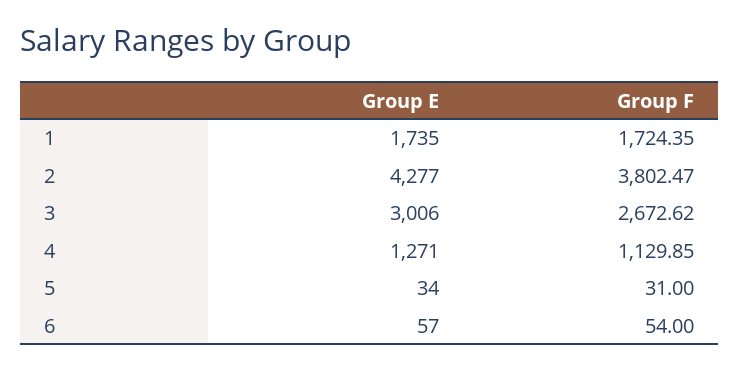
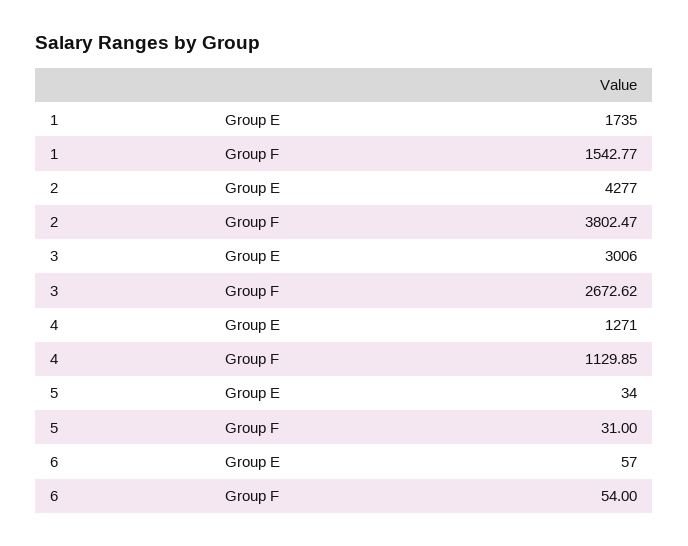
  {
    "Group E": {
      "1": 1735,
      "2": 4277,
      "3": 3006,
      "4": 1271,
      "5": 34,
      "6": 57
    },
    "Group F": {
-     "1": 1724.35,
+     "1": 1542.77,
      "2": 3802.47,
      "3": 2672.62,
      "4": 1129.85,
      "5": 31,
      "6": 54
    }
  }

